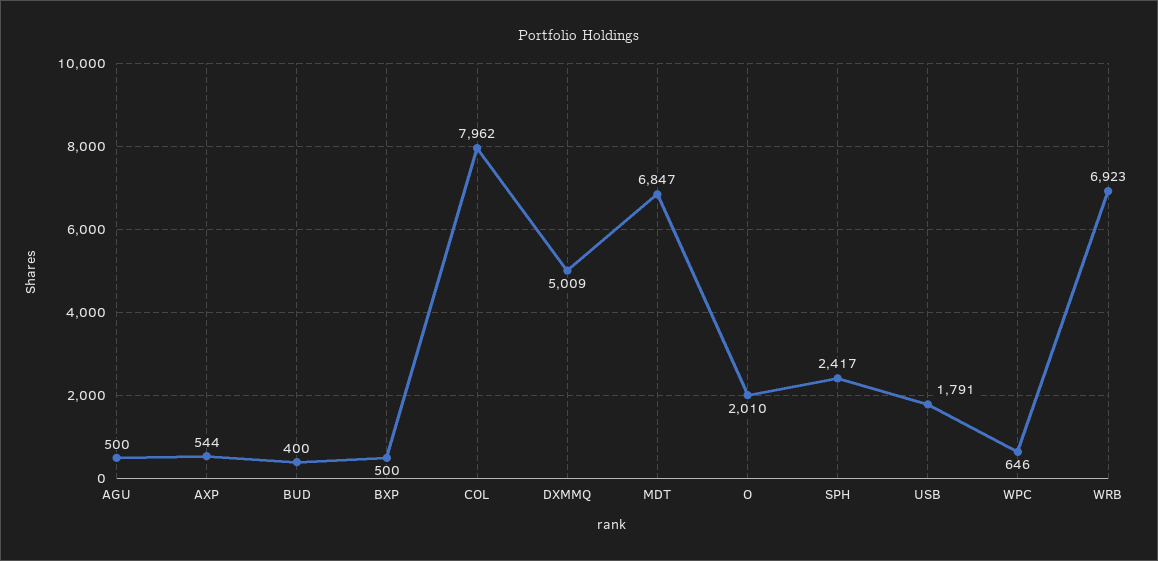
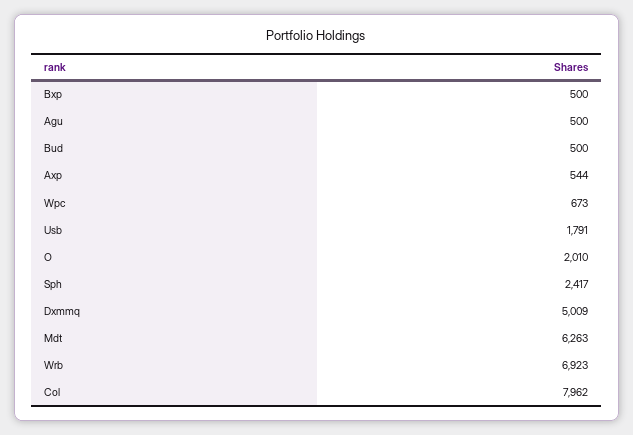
  {
    "AGU": 500,
    "AXP": 544,
-   "BUD": 400,
+   "BUD": 500,
    "BXP": 500,
    "COL": 7962,
    "DXMMQ": 5009,
-   "MDT": 6847,
+   "MDT": 6263,
    "O": 2010,
    "SPH": 2417,
    "USB": 1791,
-   "WPC": 646,
+   "WPC": 673,
    "WRB": 6923
  }

